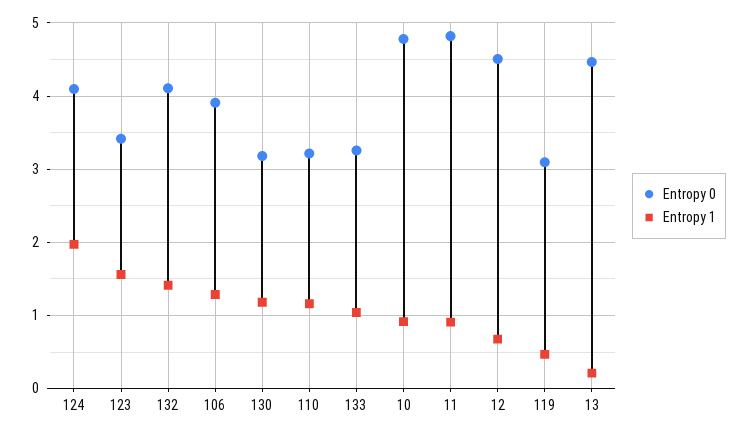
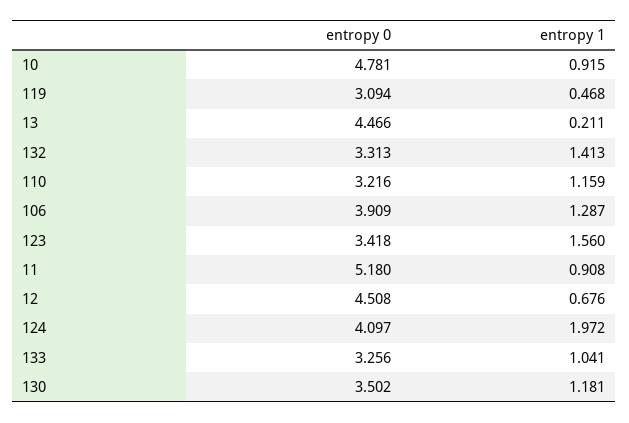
  {
    "Entropy 0": {
      "124": 4.097,
      "123": 3.418,
-     "132": 4.1,
+     "132": 3.313,
      "106": 3.909,
-     "130": 3.2,
+     "130": 3.502,
      "110": 3.216,
      "133": 3.256,
      "10": 4.781,
-     "11": 4.8,
+     "11": 5.18,
      "12": 4.508,
      "119": 3.094,
      "13": 4.466
    },
    "Entropy 1": {
      "124": 1.972,
      "123": 1.56,
      "132": 1.413,
      "106": 1.287,
      "130": 1.181,
      "110": 1.159,
      "133": 1.041,
      "10": 0.915,
      "11": 0.908,
      "12": 0.676,
      "119": 0.468,
      "13": 0.211
    }
  }

